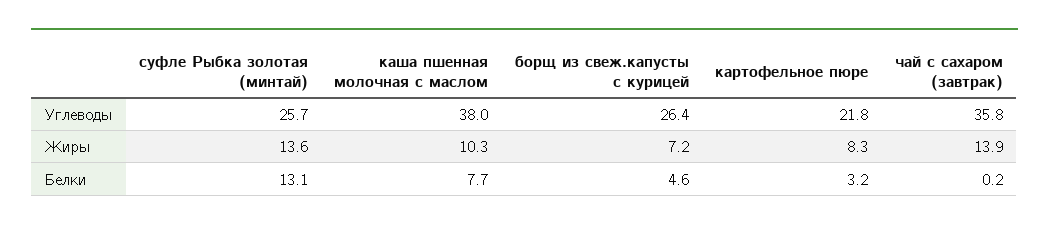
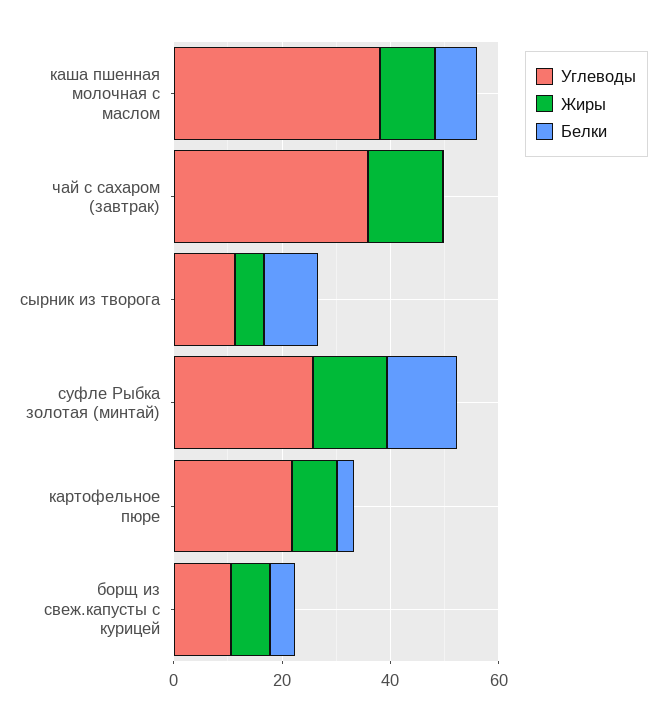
  {
    "Углеводы": {
      "суфле Рыбка золотая (минтай)": 25.7,
      "каша пшенная молочная с маслом": 38,
-     "борщ из свеж.капусты с курицей": 26.4,
+     "борщ из свеж.капусты с курицей": 10,
      "картофельное пюре": 21.8,
-     "чай с сахаром (завтрак)": 35.8
+     "чай с сахаром (завтрак)": 35.8,
+     "сырник из творога": 10
    },
    "Жиры": {
      "суфле Рыбка золотая (минтай)": 13.6,
      "каша пшенная молочная с маслом": 10.3,
      "борщ из свеж.капусты с курицей": 7.2,
      "картофельное пюре": 8.3,
-     "чай с сахаром (завтрак)": 13.9
+     "чай с сахаром (завтрак)": 13.9,
+     "сырник из творога": 5
    },
    "Белки": {
      "суфле Рыбка золотая (минтай)": 13.1,
      "каша пшенная молочная с маслом": 7.7,
      "борщ из свеж.капусты с курицей": 4.6,
      "картофельное пюре": 3.2,
-     "чай с сахаром (завтрак)": 0.2
+     "чай с сахаром (завтрак)": 0.2,
+     "сырник из творога": 10
    }
  }

